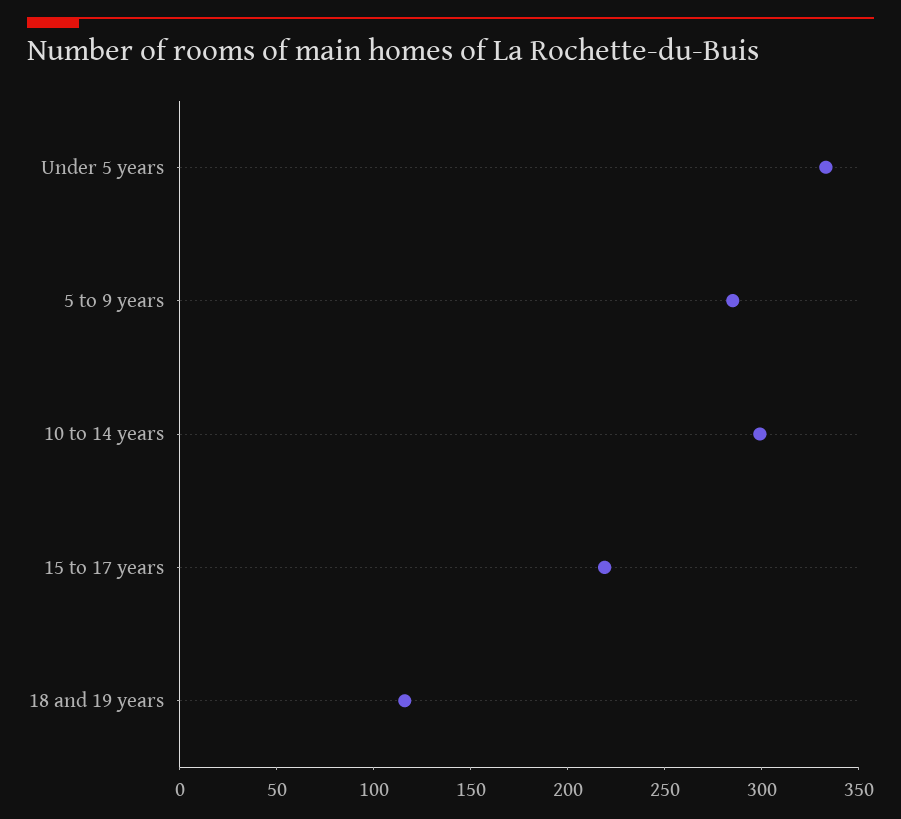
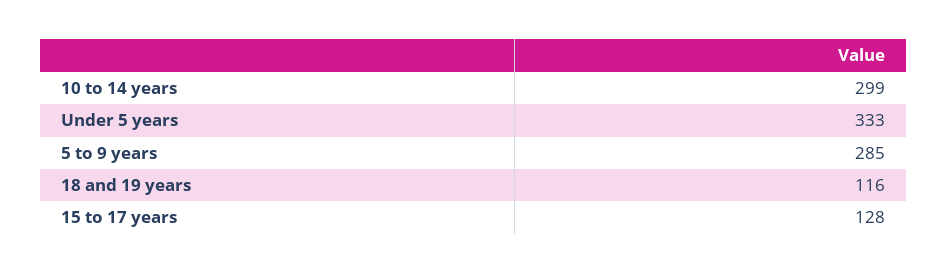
  {
    "Under 5 years": 333,
    "5 to 9 years": 285,
    "10 to 14 years": 299,
-   "15 to 17 years": 220,
+   "15 to 17 years": 128,
    "18 and 19 years": 116
  }

